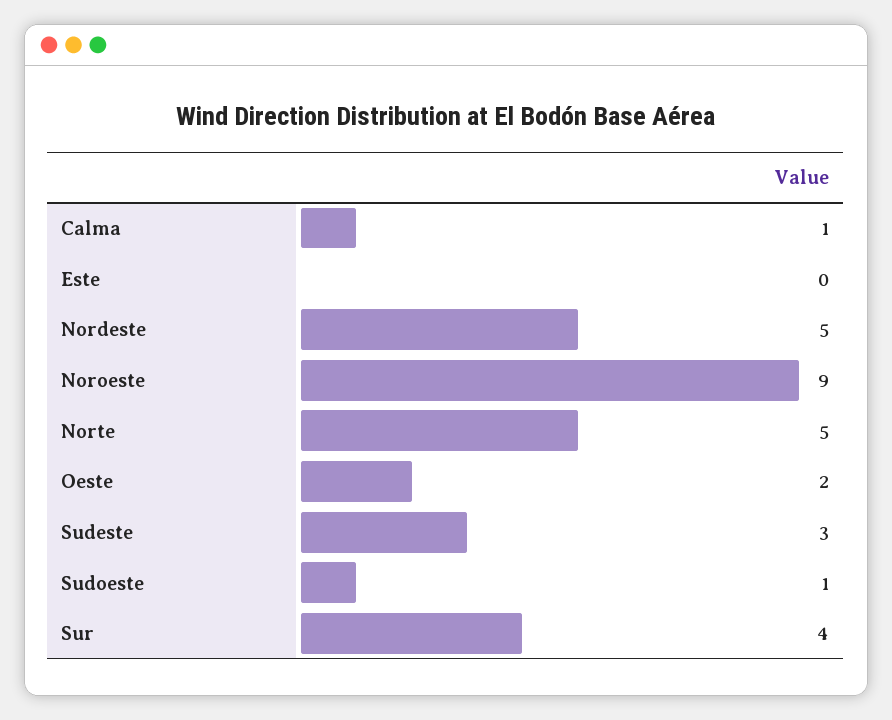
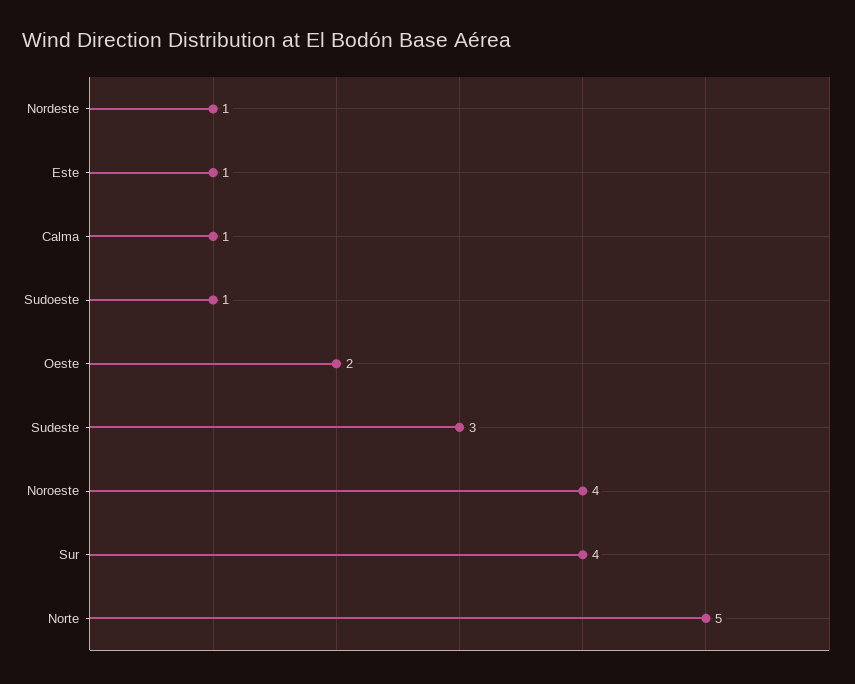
  {
    "Calma": 1,
-   "Este": 0,
+   "Este": 1,
-   "Nordeste": 5,
+   "Nordeste": 1,
-   "Noroeste": 9,
+   "Noroeste": 4,
    "Norte": 5,
    "Oeste": 2,
    "Sudeste": 3,
    "Sudoeste": 1,
    "Sur": 4
  }

